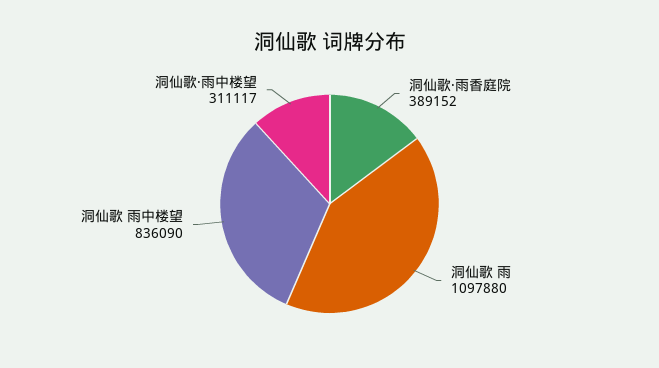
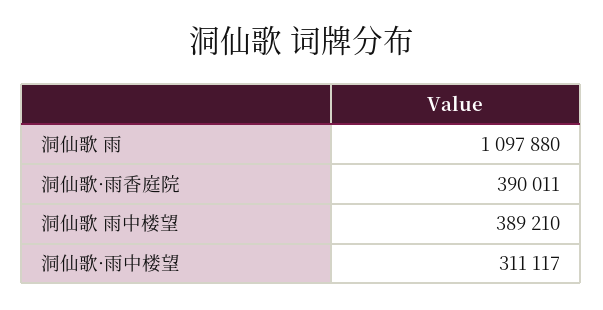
  {
-   "洞仙歌·雨香庭院": 389152,
+   "洞仙歌·雨香庭院": 390011,
    "洞仙歌 雨": 1097880,
-   "洞仙歌 雨中楼望": 836090,
+   "洞仙歌 雨中楼望": 389210,
    "洞仙歌·雨中楼望": 311117
  }

